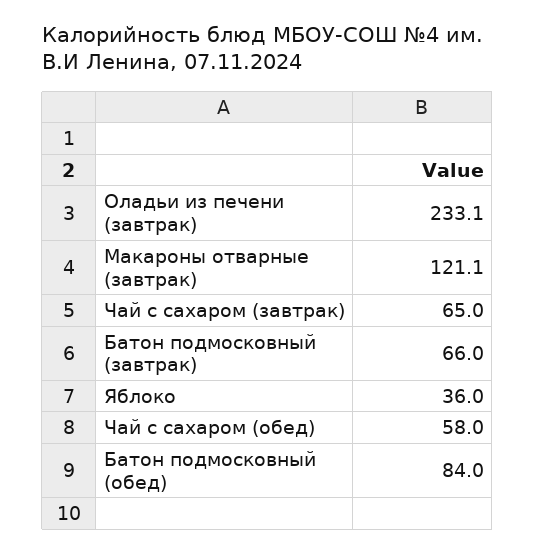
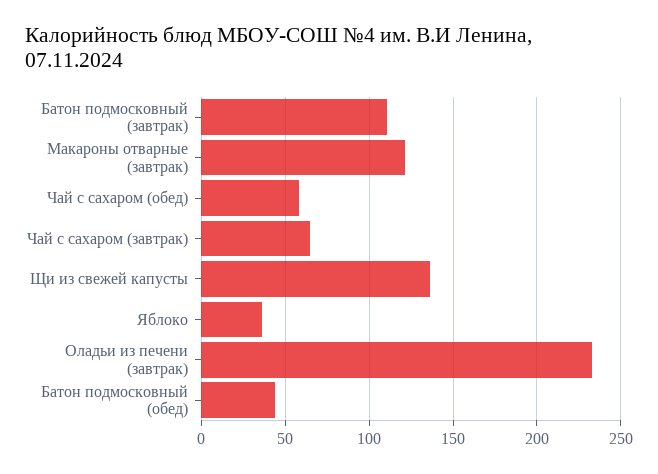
  {
    "Оладьи из печени (завтрак)": 233.1,
    "Макароны отварные (завтрак)": 121.1,
    "Чай с сахаром (завтрак)": 65,
-   "Батон подмосковный (завтрак)": 66,
+   "Батон подмосковный (завтрак)": 110,
    "Яблоко": 36,
    "Чай с сахаром (обед)": 58,
-   "Батон подмосковный (обед)": 84
+   "Батон подмосковный (обед)": 45,
+   "Щи из свежей капусты": 135
  }

